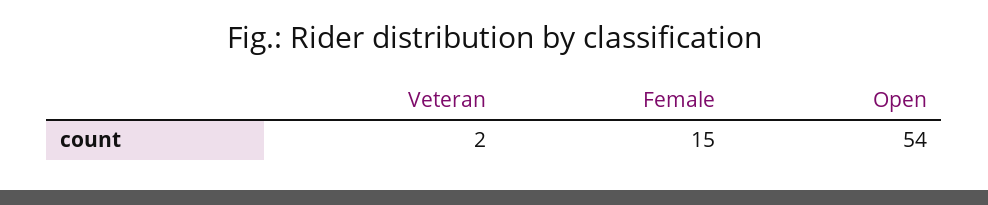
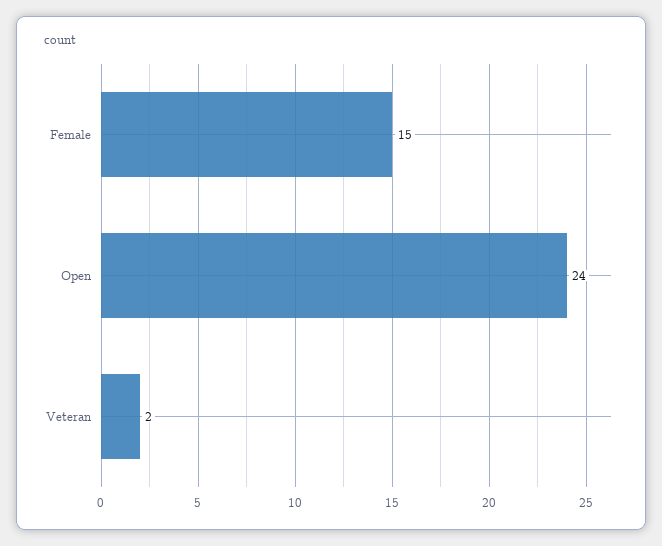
  {
    "Veteran": 2,
    "Female": 15,
-   "Open": 54
+   "Open": 24
  }

